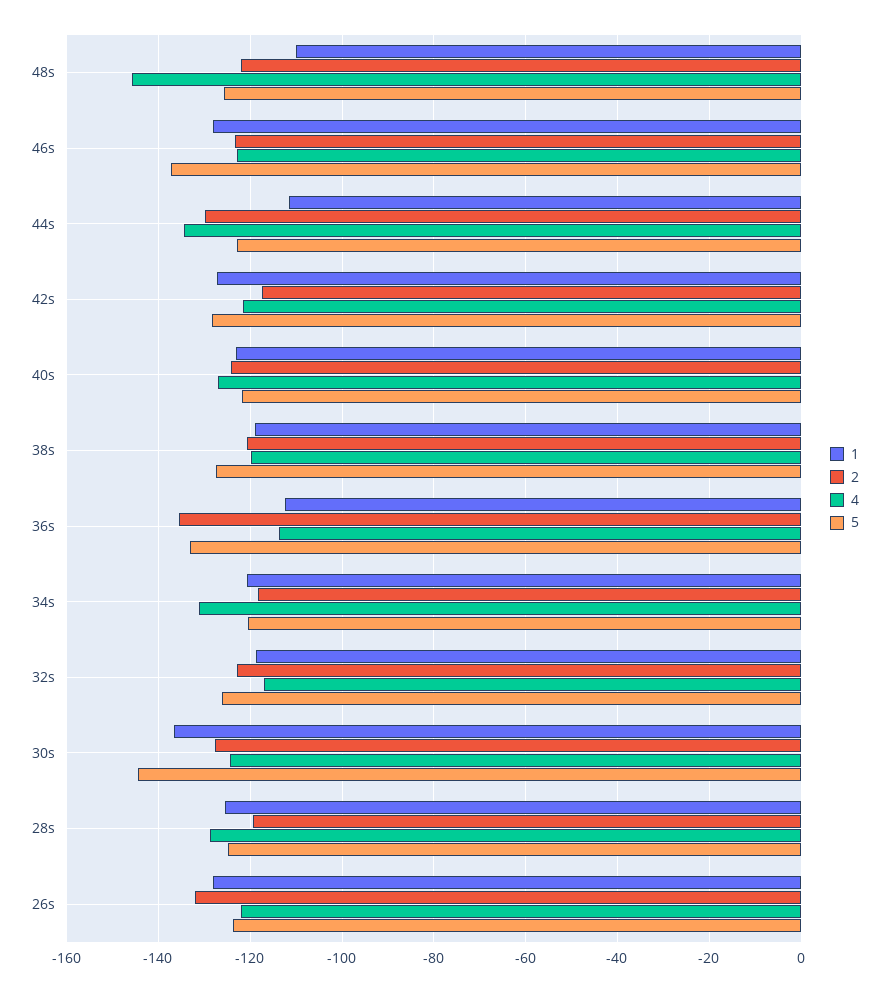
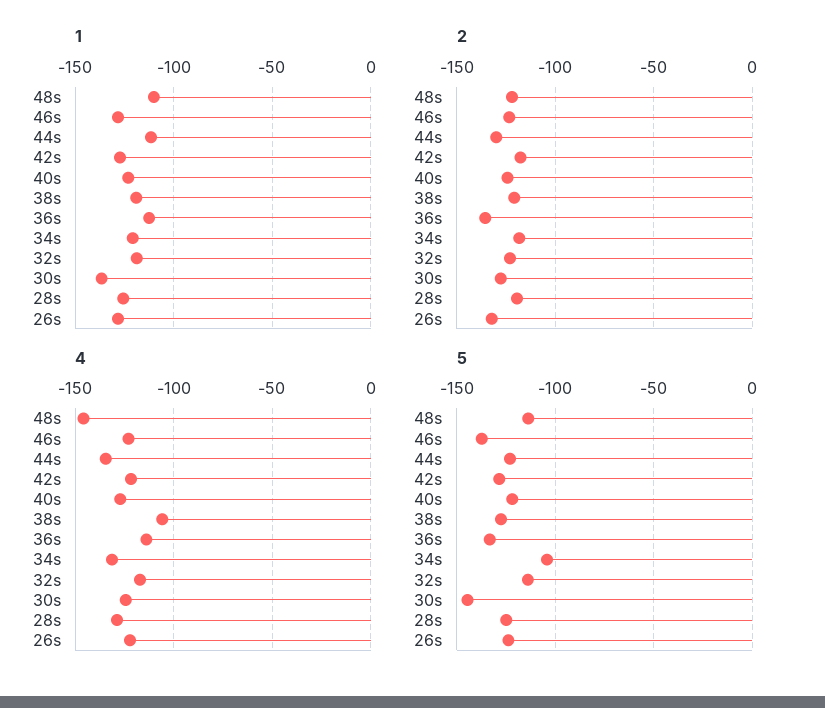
  {
    "1": {
      "48s": -110,
      "46s": -128,
      "44s": -112,
      "42s": -128,
      "40s": -124,
      "38s": -118,
      "36s": -112,
      "34s": -120,
      "32s": -118,
      "30s": -136,
      "28s": -126,
      "26s": -128
    },
    "2": {
      "48s": -122,
      "46s": -124,
      "44s": -130,
      "42s": -118,
      "40s": -124,
      "38s": -120,
      "36s": -136,
      "34s": -118,
      "32s": -122,
      "30s": -128,
      "28s": -120,
      "26s": -132
    },
    "4": {
      "48s": -146,
      "46s": -122,
      "44s": -134,
      "42s": -122,
      "40s": -128,
-     "38s": -120,
+     "38s": -105,
      "36s": -114,
      "34s": -132,
      "32s": -118,
      "30s": -124,
      "28s": -128,
      "26s": -122
    },
    "5": {
-     "48s": -126,
+     "48s": -115,
      "46s": -138,
      "44s": -122,
      "42s": -128,
      "40s": -122,
      "38s": -128,
      "36s": -134,
-     "34s": -120,
+     "34s": -105,
-     "32s": -126,
+     "32s": -115,
      "30s": -144,
      "28s": -124,
      "26s": -124
    }
  }

